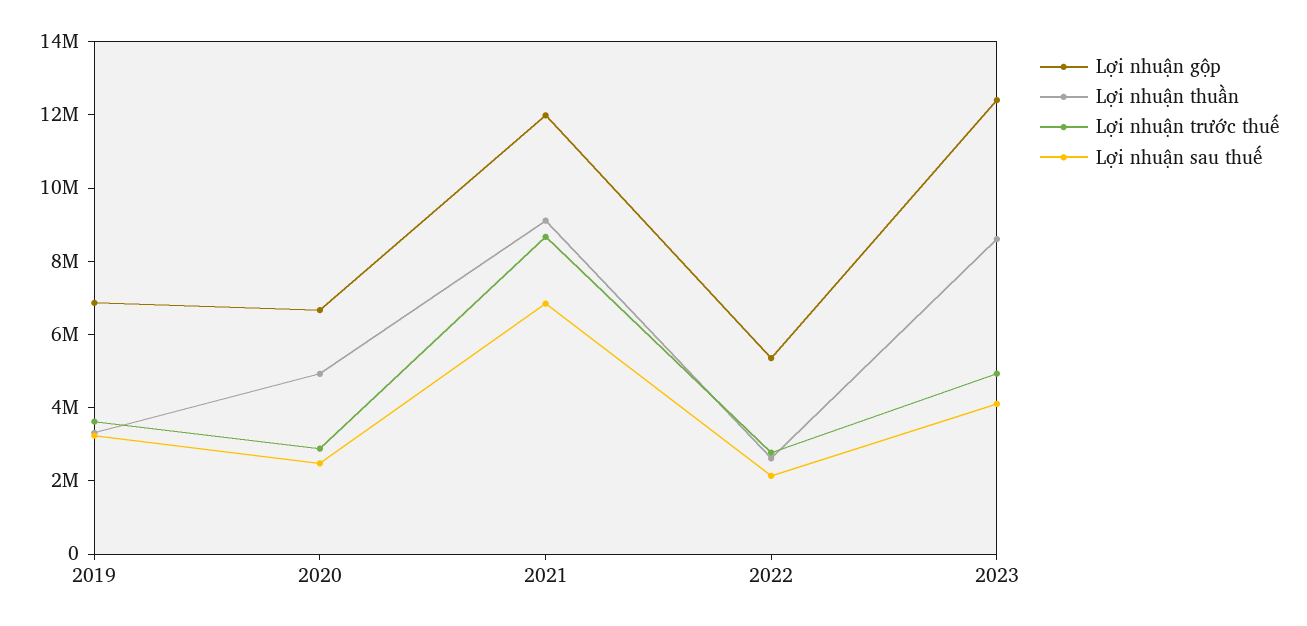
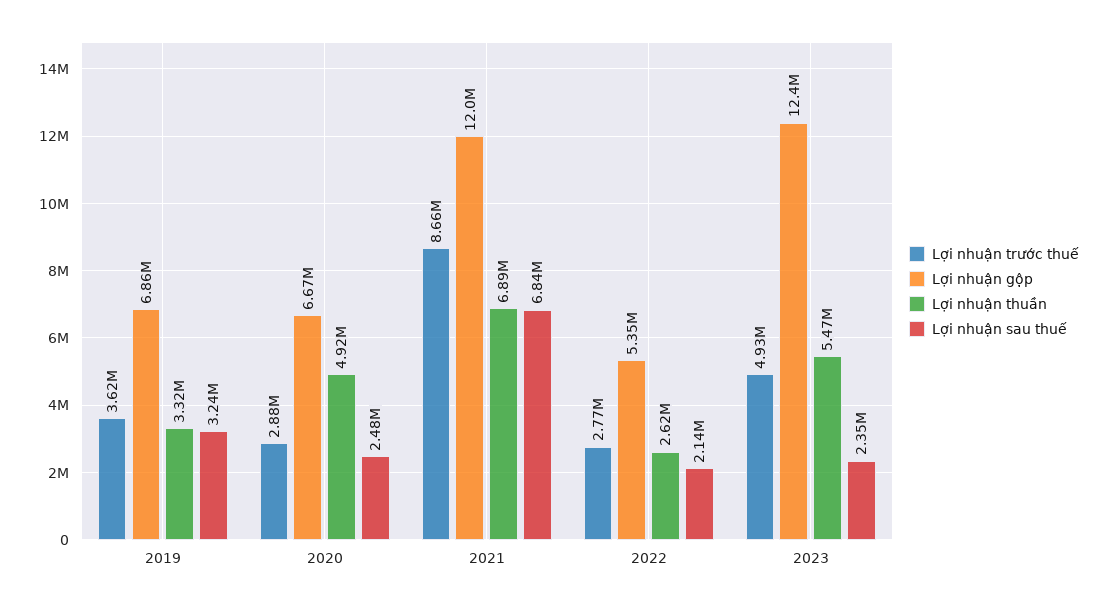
  {
    "Lợi nhuận gộp": {
      "2019": 6860000,
      "2020": 6670000,
      "2021": 12000000,
      "2022": 5350000,
      "2023": 12400000
    },
    "Lợi nhuận thuần": {
      "2019": 3320000,
      "2020": 4920000,
-     "2021": 9000000,
+     "2021": 6890000,
      "2022": 2620000,
-     "2023": 8500000
+     "2023": 5470000
    },
    "Lợi nhuận trước thuế": {
      "2019": 3620000,
      "2020": 2880000,
      "2021": 8660000,
      "2022": 2770000,
      "2023": 4930000
    },
    "Lợi nhuận sau thuế": {
      "2019": 3240000,
      "2020": 2480000,
      "2021": 6840000,
      "2022": 2140000,
-     "2023": 4000000
+     "2023": 2350000
    }
  }

